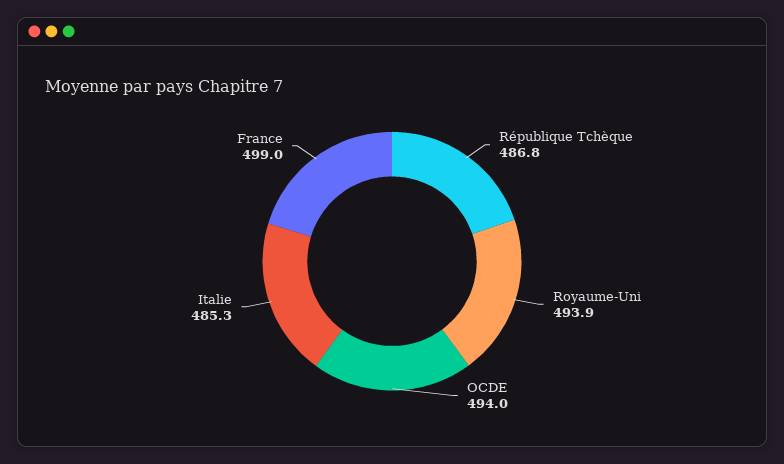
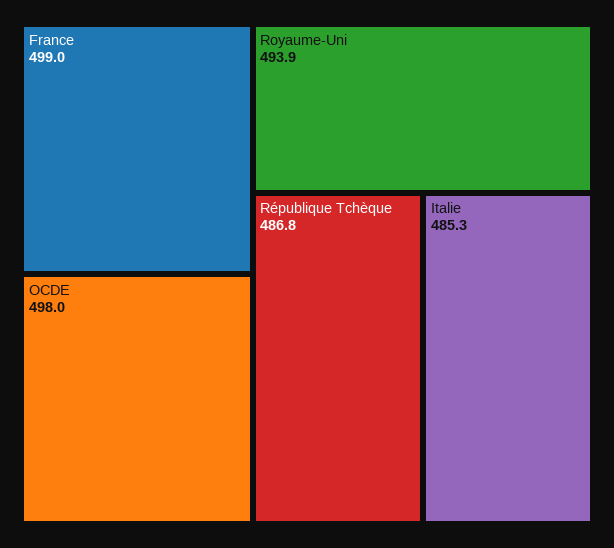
  {
    "République Tchèque": 486.8,
    "Royaume-Uni": 493.9,
-   "OCDE": 494,
+   "OCDE": 498,
    "Italie": 485.3,
    "France": 499
  }

